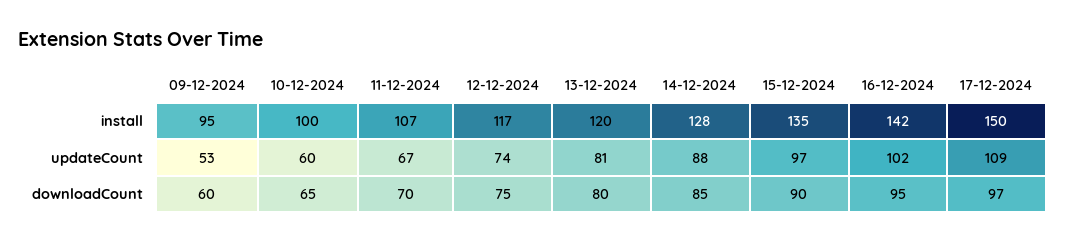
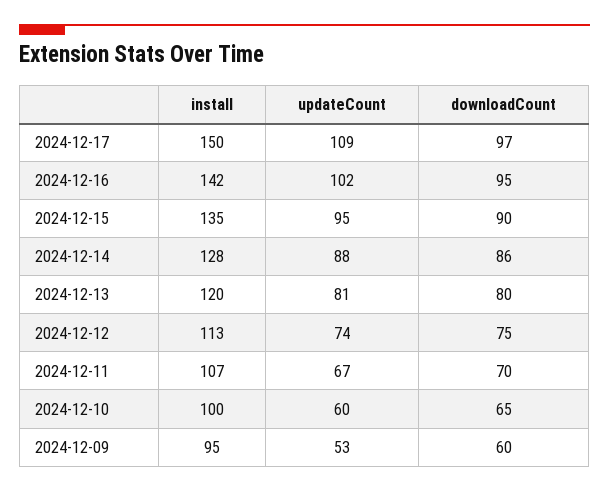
  {
    "09-12-2024": {
      "install": 95,
      "updateCount": 53,
      "downloadCount": 60
    },
    "10-12-2024": {
      "install": 100,
      "updateCount": 60,
      "downloadCount": 65
    },
    "11-12-2024": {
      "install": 107,
      "updateCount": 67,
      "downloadCount": 70
    },
    "12-12-2024": {
-     "install": 117,
+     "install": 113,
      "updateCount": 74,
      "downloadCount": 75
    },
    "13-12-2024": {
      "install": 120,
      "updateCount": 81,
      "downloadCount": 80
    },
    "14-12-2024": {
      "install": 128,
      "updateCount": 88,
-     "downloadCount": 85
+     "downloadCount": 86
    },
    "15-12-2024": {
      "install": 135,
-     "updateCount": 97,
+     "updateCount": 95,
      "downloadCount": 90
    },
    "16-12-2024": {
      "install": 142,
      "updateCount": 102,
      "downloadCount": 95
    },
    "17-12-2024": {
      "install": 150,
      "updateCount": 109,
      "downloadCount": 97
    }
  }

